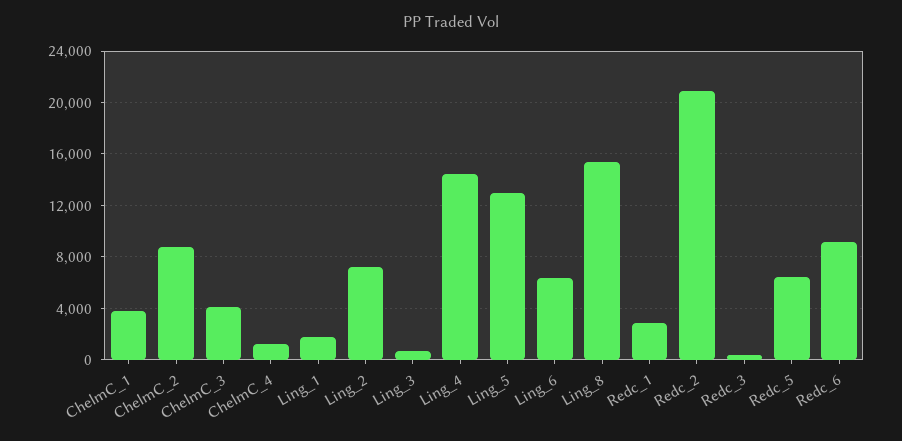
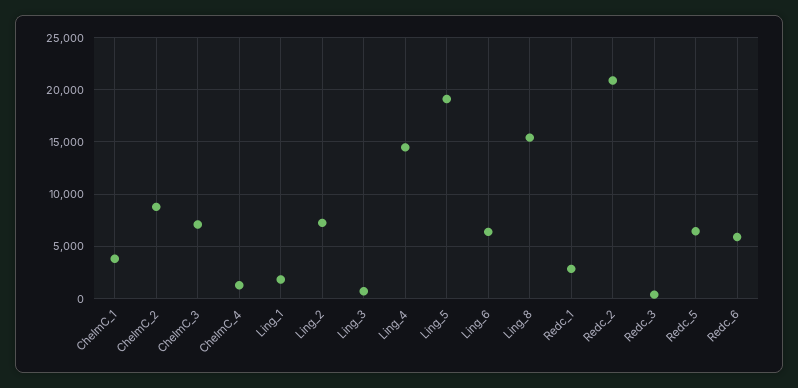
  {
    "ChelmC_1": 4000,
    "ChelmC_2": 9000,
-   "ChelmC_3": 4000,
+   "ChelmC_3": 7000,
    "ChelmC_4": 1500,
    "Ling_1": 2000,
    "Ling_2": 7000,
    "Ling_3": 500,
    "Ling_4": 14500,
-   "Ling_5": 13000,
+   "Ling_5": 19000,
    "Ling_6": 6500,
    "Ling_8": 15500,
    "Redc_1": 3000,
    "Redc_2": 21000,
    "Redc_3": 500,
    "Redc_5": 6500,
-   "Redc_6": 9000
+   "Redc_6": 6000
  }

